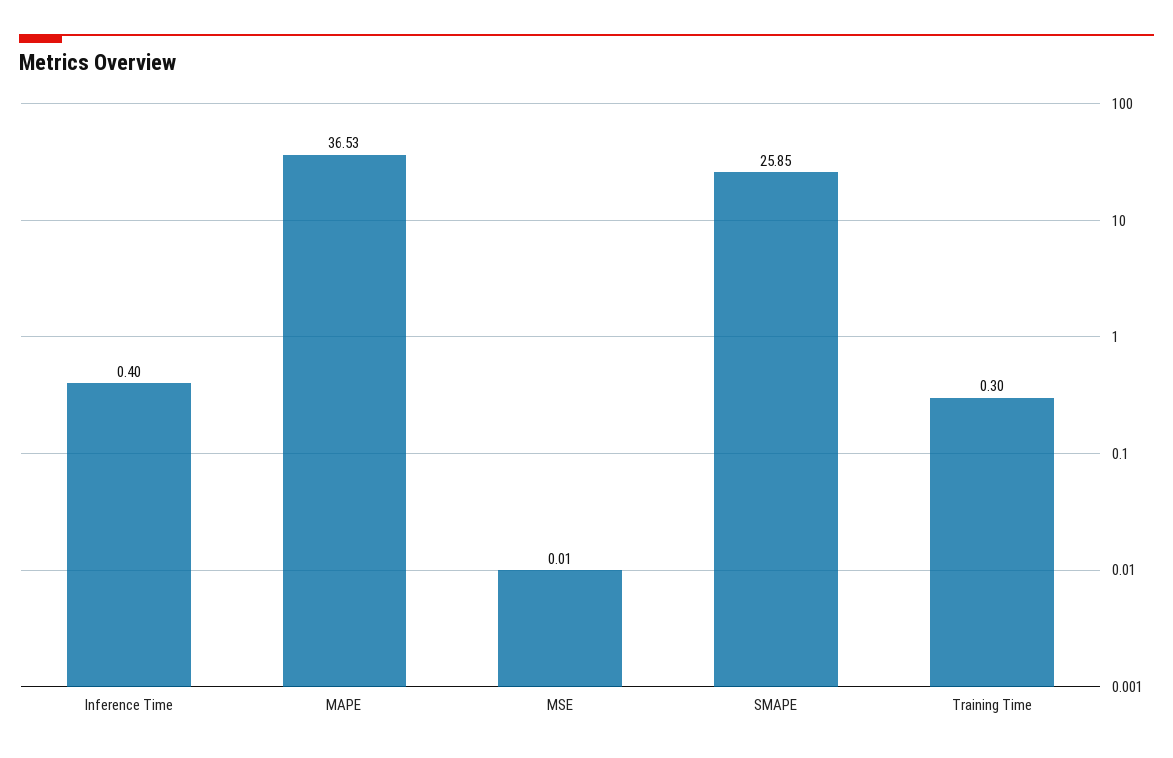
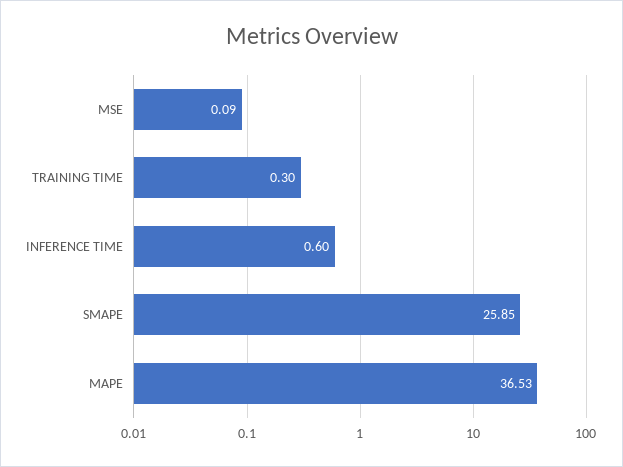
  {
-   "Inference Time": 0.4,
+   "Inference Time": 0.6,
    "MAPE": 36.53,
-   "MSE": 0.01,
+   "MSE": 0.09,
    "SMAPE": 25.85,
    "Training Time": 0.3
  }

